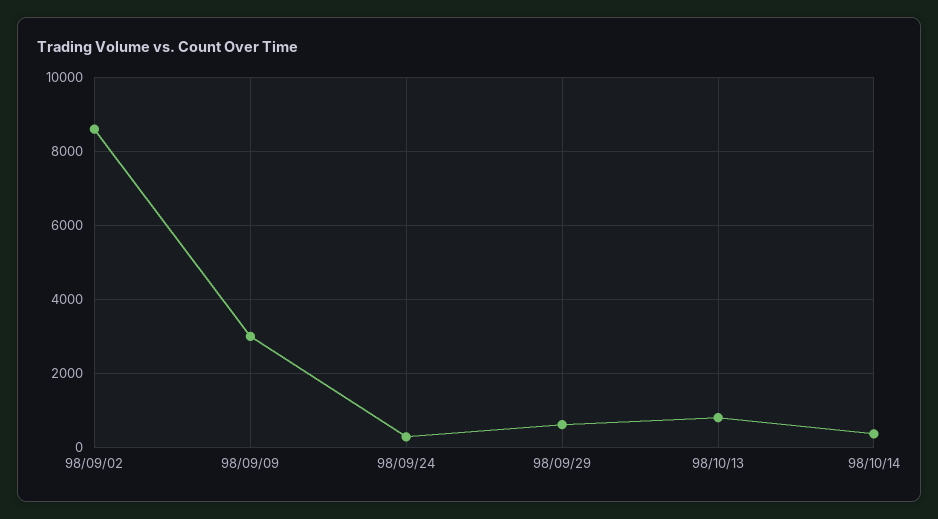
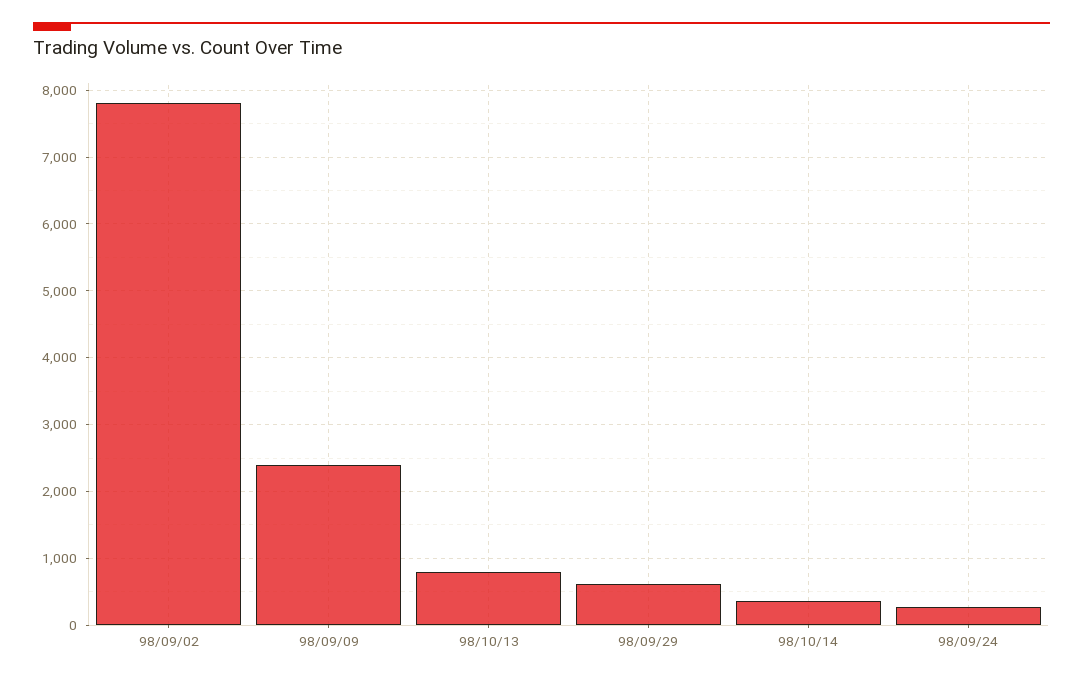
  {
-   "98/09/02": 8600,
+   "98/09/02": 7800,
-   "98/09/09": 3000,
+   "98/09/09": 2400,
    "98/09/24": 300,
    "98/09/29": 600,
    "98/10/13": 800,
    "98/10/14": 400
  }

